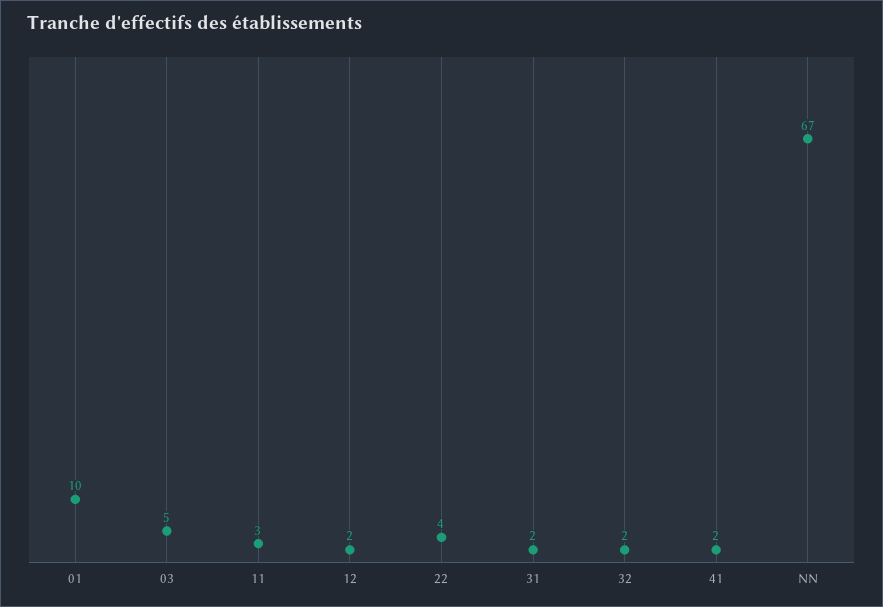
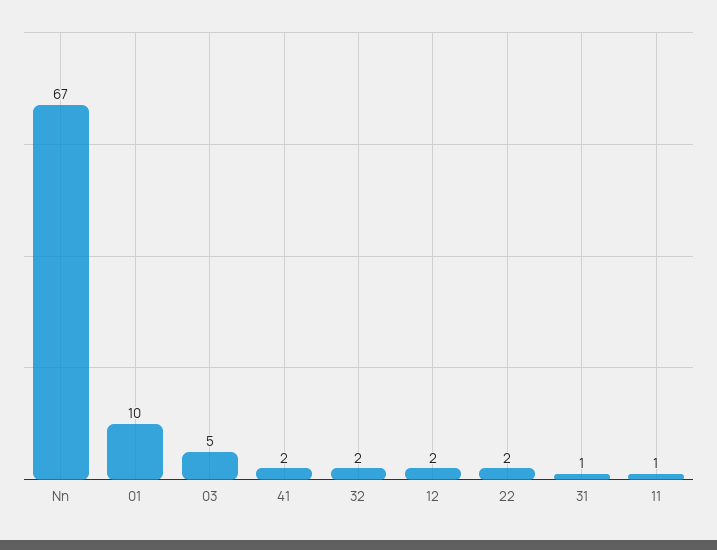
  {
    "01": 10,
    "03": 5,
-   "11": 3,
+   "11": 1,
    "12": 2,
-   "22": 4,
+   "22": 2,
-   "31": 2,
+   "31": 1,
    "32": 2,
    "41": 2,
    "NN": 67
  }

